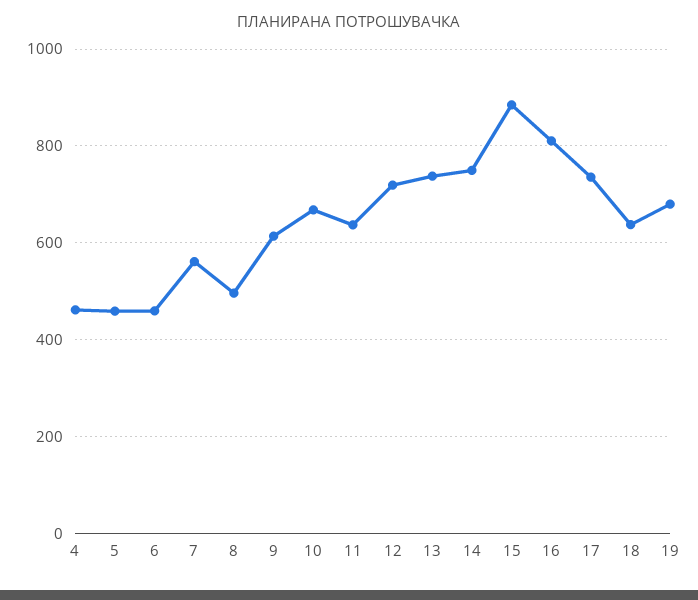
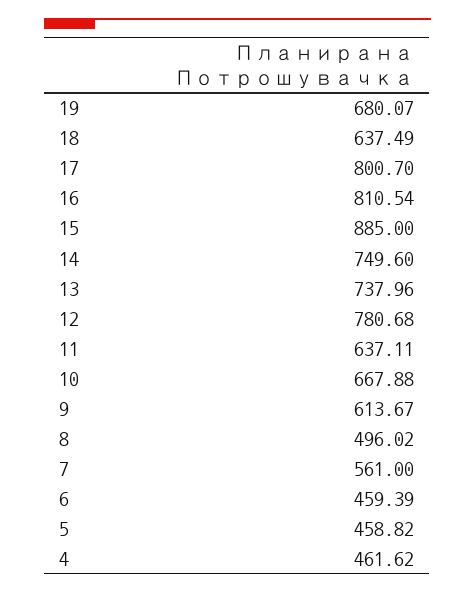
  {
    "4": 461.62,
    "5": 458.82,
    "6": 459.39,
    "7": 561,
    "8": 496.02,
    "9": 613.67,
    "10": 667.88,
    "11": 637.11,
-   "12": 720,
+   "12": 780.68,
    "13": 737.96,
    "14": 749.6,
    "15": 885,
    "16": 810.54,
-   "17": 740,
+   "17": 800.7,
    "18": 637.49,
    "19": 680.07
  }

